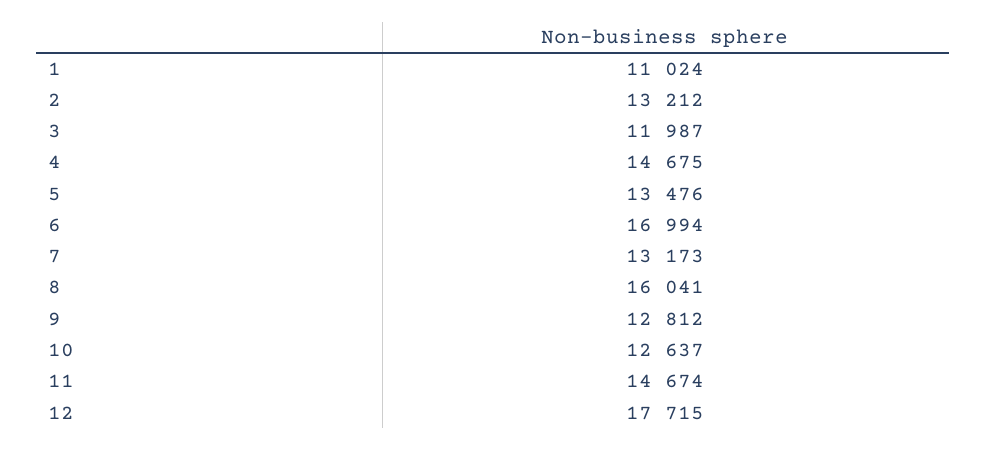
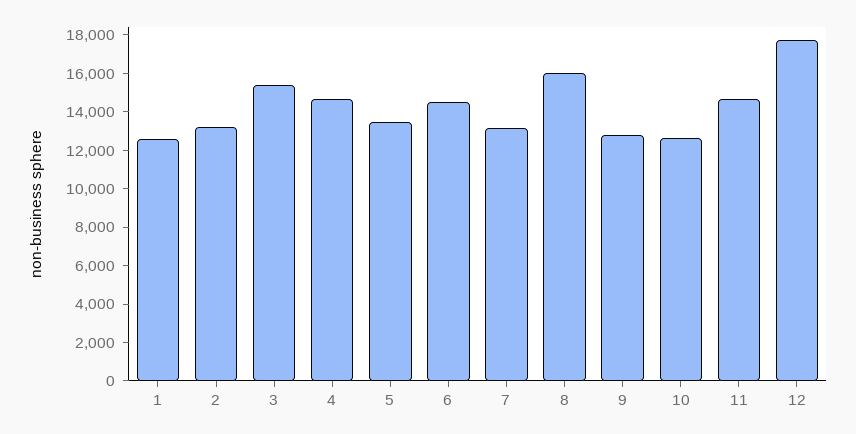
  {
-   "1": 11024,
+   "1": 12500,
    "2": 13212,
-   "3": 11987,
+   "3": 15500,
    "4": 14675,
    "5": 13476,
-   "6": 16994,
+   "6": 14500,
    "7": 13173,
    "8": 16041,
    "9": 12812,
    "10": 12637,
    "11": 14674,
    "12": 17715
  }

